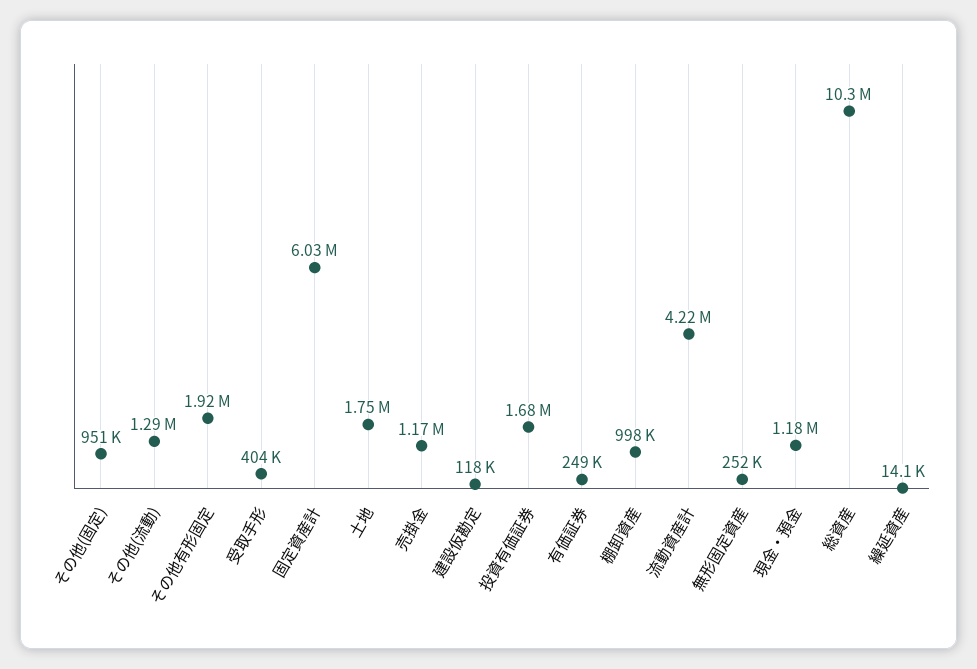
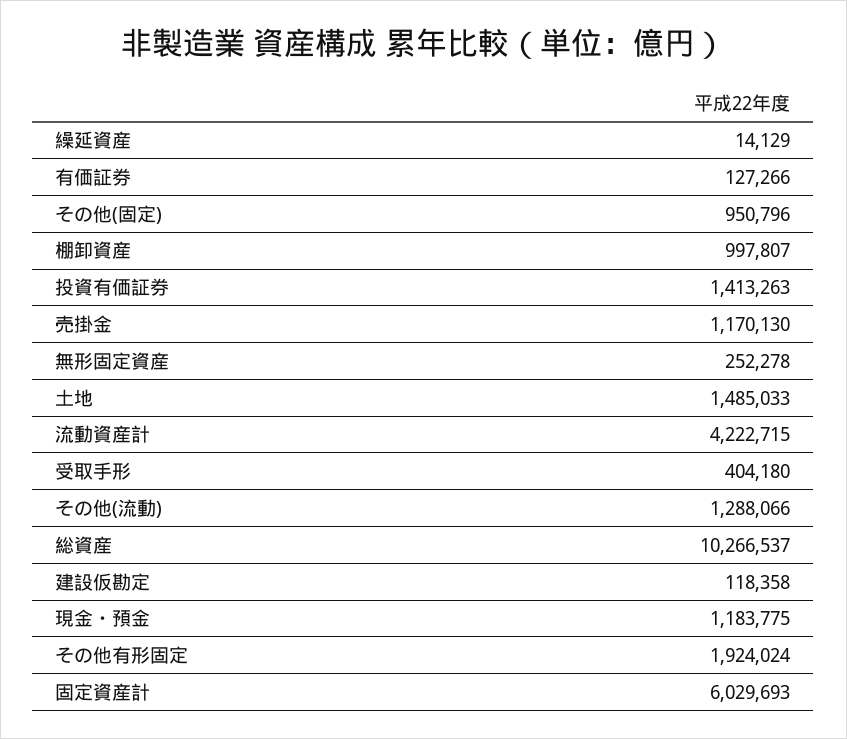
  {
    "その他(固定)": 950796,
    "その他(流動)": 1288066,
    "その他有形固定": 1924024,
    "受取手形": 404180,
    "固定資産計": 6029693,
-   "土地": 1750000,
+   "土地": 1485033,
    "売掛金": 1170130,
    "建設仮勘定": 118358,
-   "投資有価証券": 1680000,
+   "投資有価証券": 1413263,
-   "有価証券": 249000,
+   "有価証券": 127266,
    "棚卸資産": 997807,
    "流動資産計": 4222715,
    "無形固定資産": 252278,
    "現金・預金": 1183775,
    "総資産": 10266537,
    "繰延資産": 14129
  }

